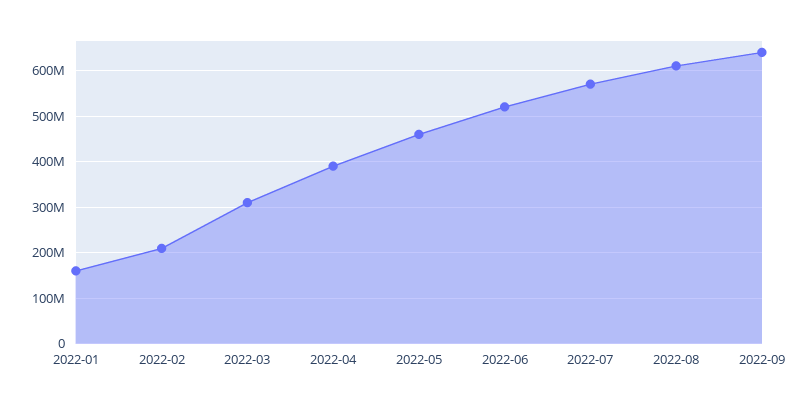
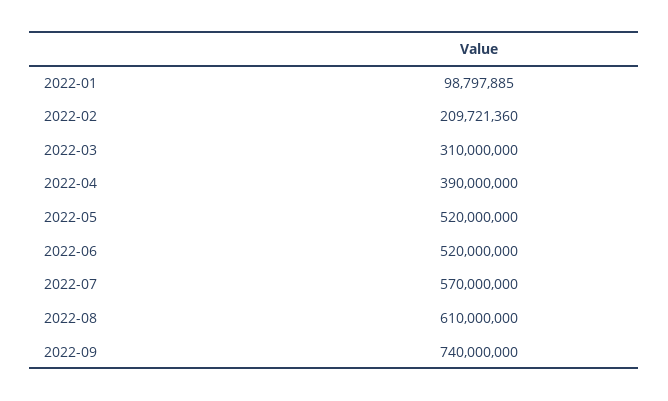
  {
-   "2022-01": 160000000,
+   "2022-01": 98797885,
    "2022-02": 209721360,
    "2022-03": 310000000,
    "2022-04": 390000000,
-   "2022-05": 460000000,
+   "2022-05": 520000000,
    "2022-06": 520000000,
    "2022-07": 570000000,
    "2022-08": 610000000,
-   "2022-09": 640000000
+   "2022-09": 740000000
  }

